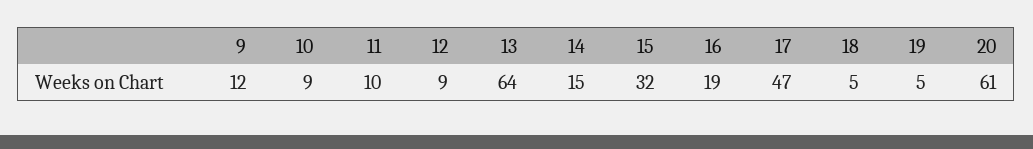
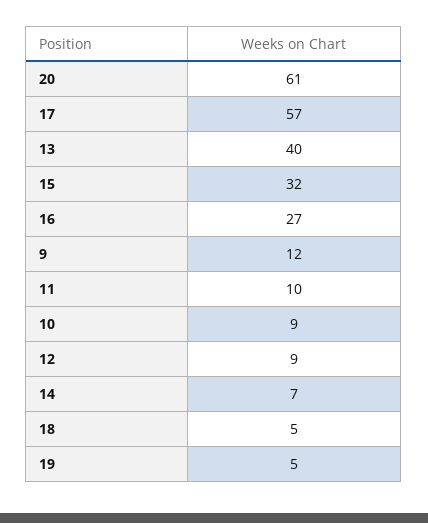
  {
    "9": 12,
    "10": 9,
    "11": 10,
    "12": 9,
-   "13": 64,
+   "13": 40,
-   "14": 15,
+   "14": 7,
    "15": 32,
-   "16": 19,
+   "16": 27,
-   "17": 47,
+   "17": 57,
    "18": 5,
    "19": 5,
    "20": 61
  }

